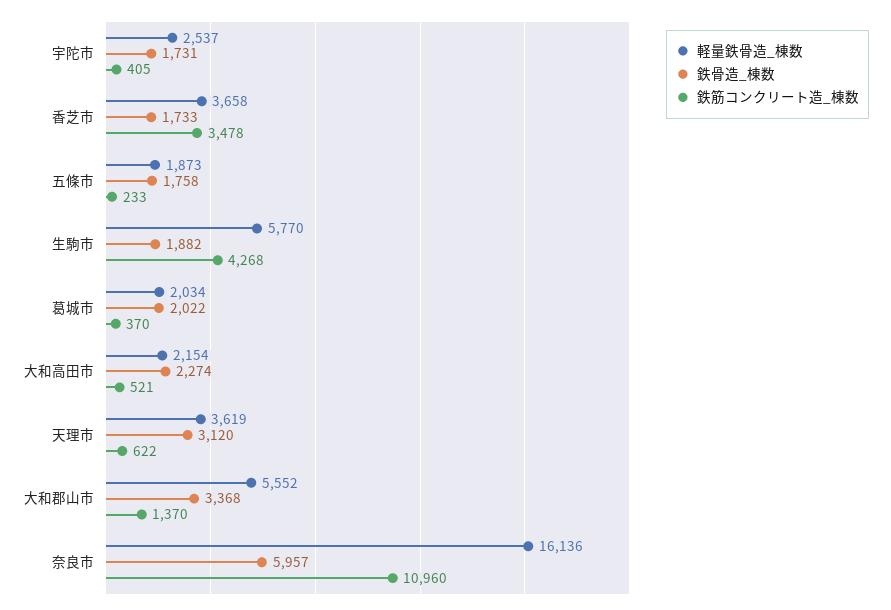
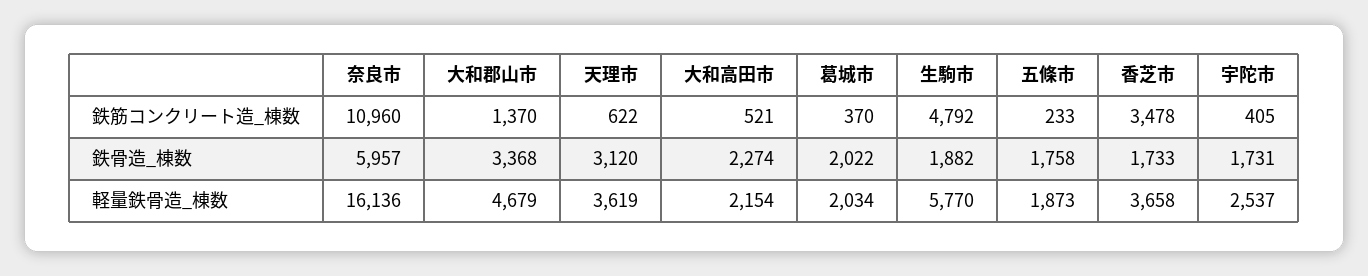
  {
    "軽量鉄骨造_棟数": {
      "宇陀市": 2537,
      "香芝市": 3658,
      "五條市": 1873,
      "生駒市": 5770,
      "葛城市": 2034,
      "大和高田市": 2154,
      "天理市": 3619,
-     "大和郡山市": 5552,
+     "大和郡山市": 4679,
      "奈良市": 16136
    },
    "鉄骨造_棟数": {
      "宇陀市": 1731,
      "香芝市": 1733,
      "五條市": 1758,
      "生駒市": 1882,
      "葛城市": 2022,
      "大和高田市": 2274,
      "天理市": 3120,
      "大和郡山市": 3368,
      "奈良市": 5957
    },
    "鉄筋コンクリート造_棟数": {
      "宇陀市": 405,
      "香芝市": 3478,
      "五條市": 233,
-     "生駒市": 4268,
+     "生駒市": 4792,
      "葛城市": 370,
      "大和高田市": 521,
      "天理市": 622,
      "大和郡山市": 1370,
      "奈良市": 10960
    }
  }

